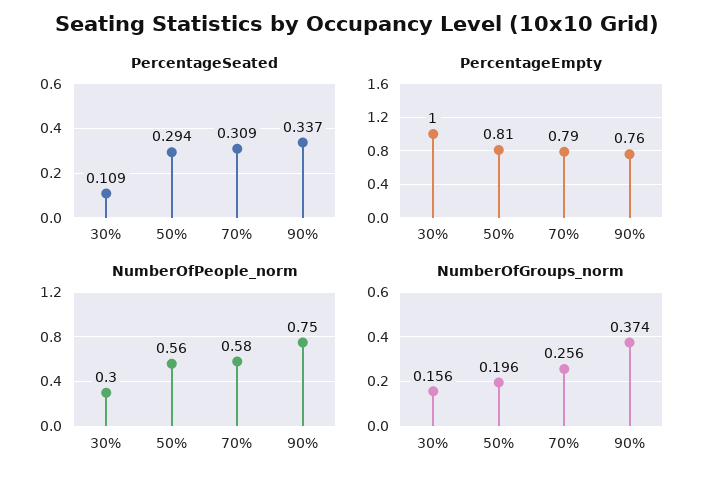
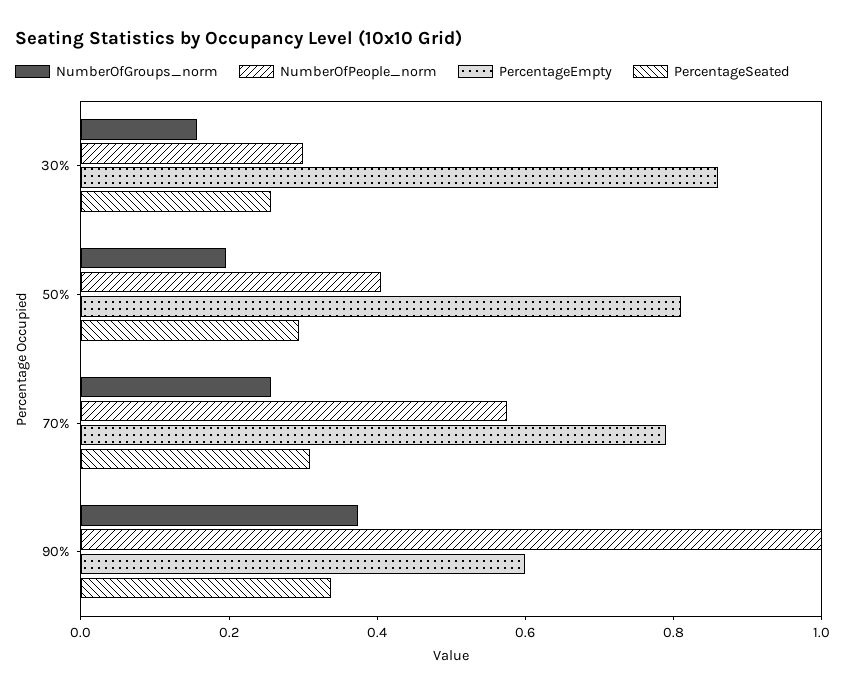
  {
    "PercentageSeated": {
-     "30%": 0.109,
+     "30%": 0.25,
      "50%": 0.294,
      "70%": 0.309,
      "90%": 0.337
    },
    "PercentageEmpty": {
-     "30%": 1,
+     "30%": 0.85,
      "50%": 0.81,
      "70%": 0.79,
-     "90%": 0.76
+     "90%": 0.6
    },
    "NumberOfPeople_norm": {
      "30%": 0.3,
-     "50%": 0.56,
+     "50%": 0.4,
      "70%": 0.58,
-     "90%": 0.75
+     "90%": 1
    },
    "NumberOfGroups_norm": {
      "30%": 0.156,
      "50%": 0.196,
      "70%": 0.256,
      "90%": 0.374
    }
  }

